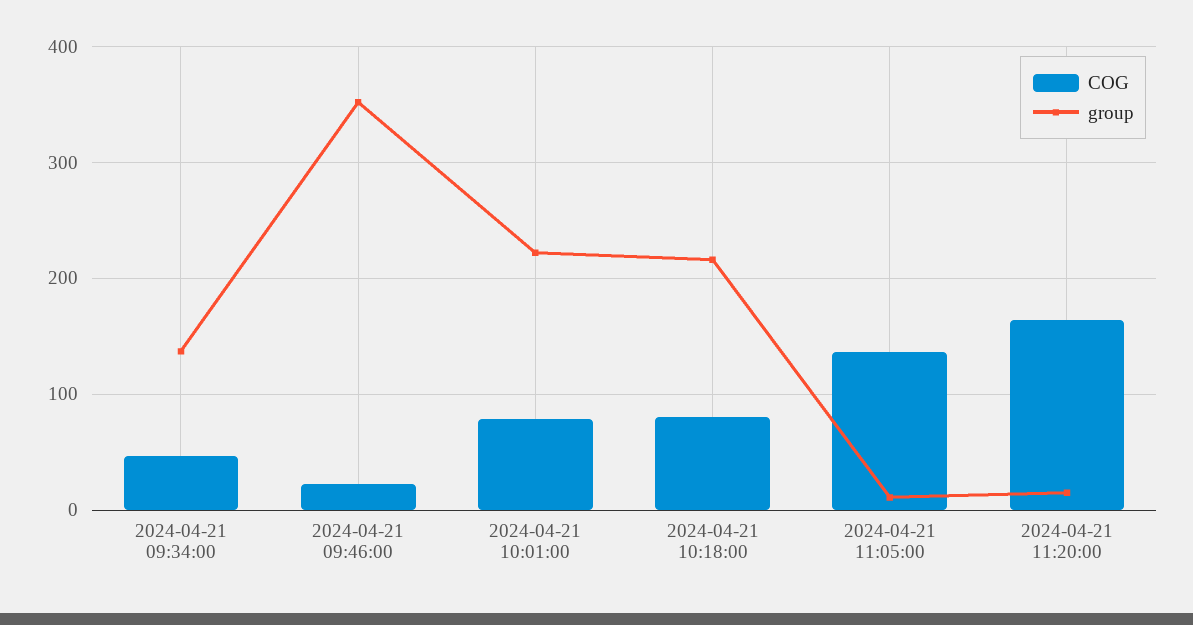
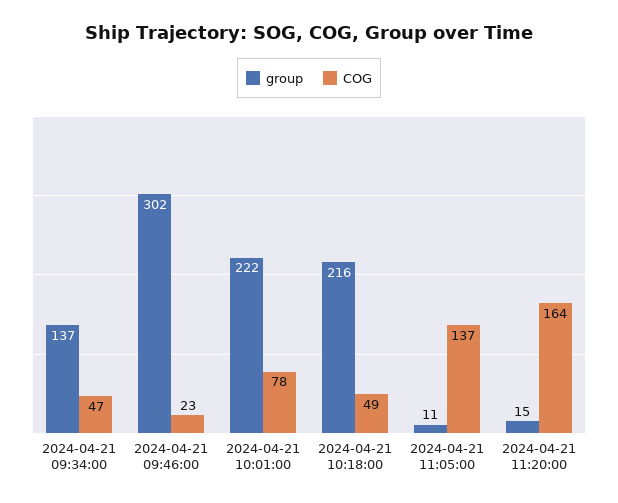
  {
    "COG": {
      "2024-04-21 09:34:00": 47,
      "2024-04-21 09:46:00": 23,
      "2024-04-21 10:01:00": 78,
-     "2024-04-21 10:18:00": 80,
+     "2024-04-21 10:18:00": 49,
      "2024-04-21 11:05:00": 137,
      "2024-04-21 11:20:00": 164
    },
    "group": {
      "2024-04-21 09:34:00": 137,
-     "2024-04-21 09:46:00": 350,
+     "2024-04-21 09:46:00": 302,
      "2024-04-21 10:01:00": 222,
      "2024-04-21 10:18:00": 216,
      "2024-04-21 11:05:00": 11,
      "2024-04-21 11:20:00": 15
    }
  }

